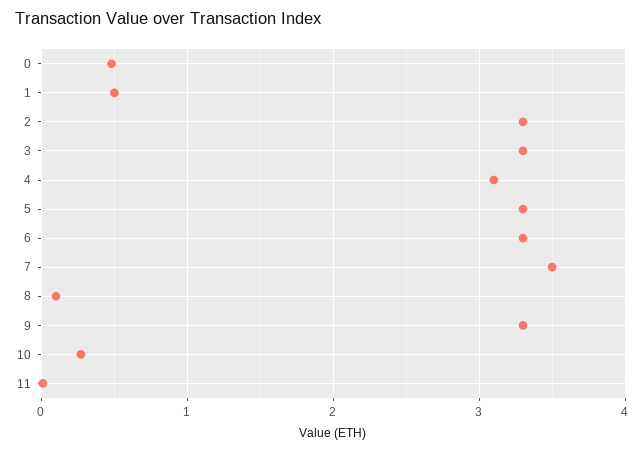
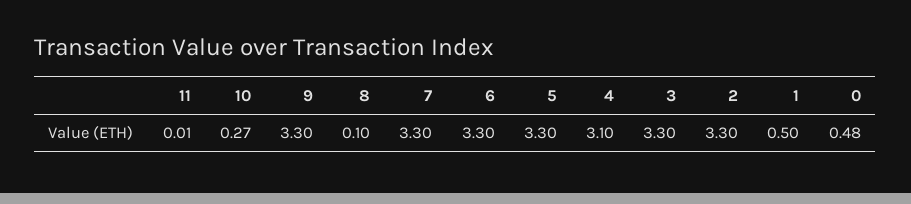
  {
    "0": 0.48,
    "1": 0.5,
    "2": 3.3,
    "3": 3.3,
    "4": 3.1,
    "5": 3.3,
    "6": 3.3,
-   "7": 3.5,
+   "7": 3.3,
    "8": 0.1,
    "9": 3.3,
    "10": 0.27,
    "11": 0.01
  }

